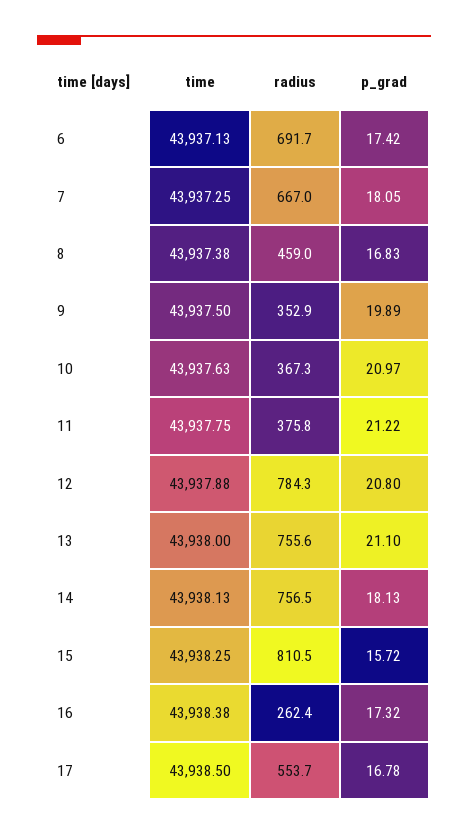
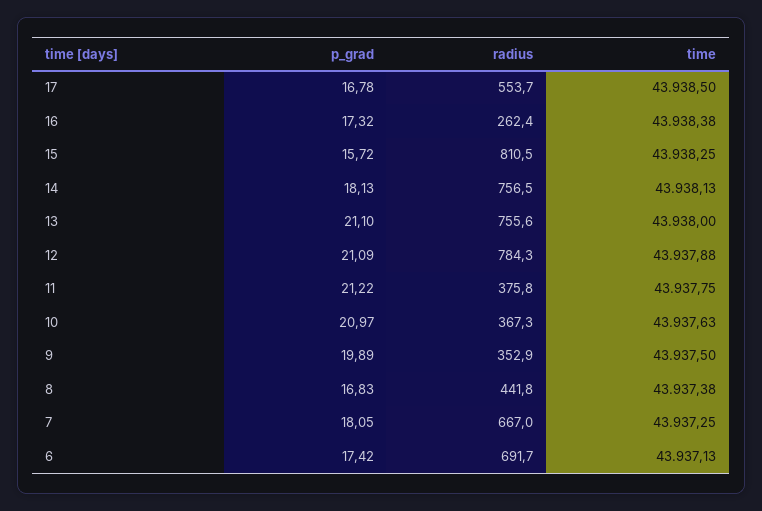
  {
    "time": {
      "6": 43937.13,
      "7": 43937.25,
      "8": 43937.38,
      "9": 43937.5,
      "10": 43937.63,
      "11": 43937.75,
      "12": 43937.88,
      "13": 43938,
      "14": 43938.13,
      "15": 43938.25,
      "16": 43938.38,
      "17": 43938.5
    },
    "radius": {
      "6": 691.7,
      "7": 667,
-     "8": 459,
+     "8": 441.8,
      "9": 352.9,
      "10": 367.3,
      "11": 375.8,
      "12": 784.3,
      "13": 755.6,
      "14": 756.5,
      "15": 810.5,
      "16": 262.4,
      "17": 553.7
    },
    "p_grad": {
      "6": 17.42,
      "7": 18.05,
      "8": 16.83,
      "9": 19.89,
      "10": 20.97,
      "11": 21.22,
-     "12": 20.8,
+     "12": 21.09,
      "13": 21.1,
      "14": 18.13,
      "15": 15.72,
      "16": 17.32,
      "17": 16.78
    }
  }

